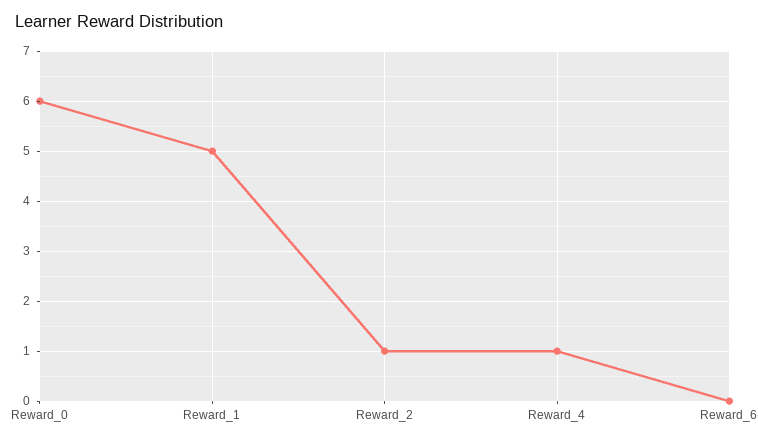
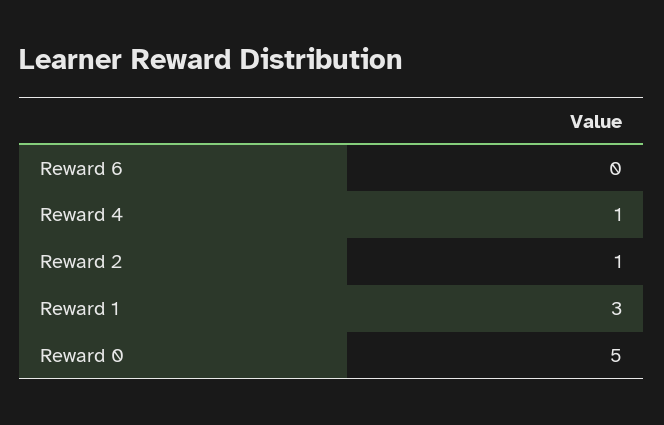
  {
-   "Reward_0": 6,
+   "Reward_0": 5,
-   "Reward_1": 5,
+   "Reward_1": 3,
    "Reward_2": 1,
    "Reward_4": 1,
    "Reward_6": 0
  }

